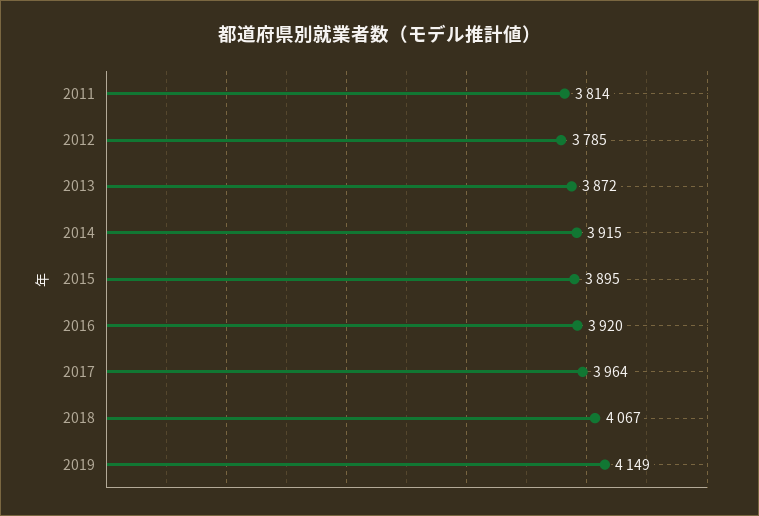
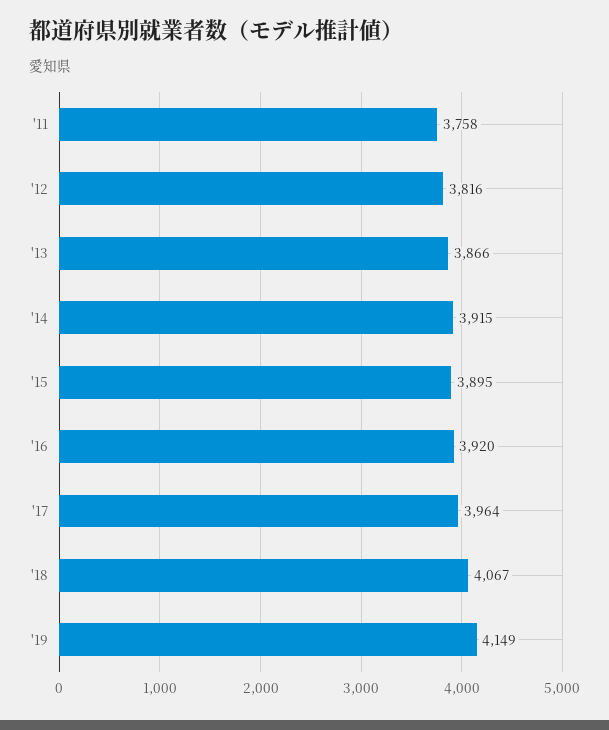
  {
-   "2011": 3814,
+   "2011": 3758,
-   "2012": 3785,
+   "2012": 3816,
-   "2013": 3872,
+   "2013": 3866,
    "2014": 3915,
    "2015": 3895,
    "2016": 3920,
    "2017": 3964,
    "2018": 4067,
    "2019": 4149
  }

